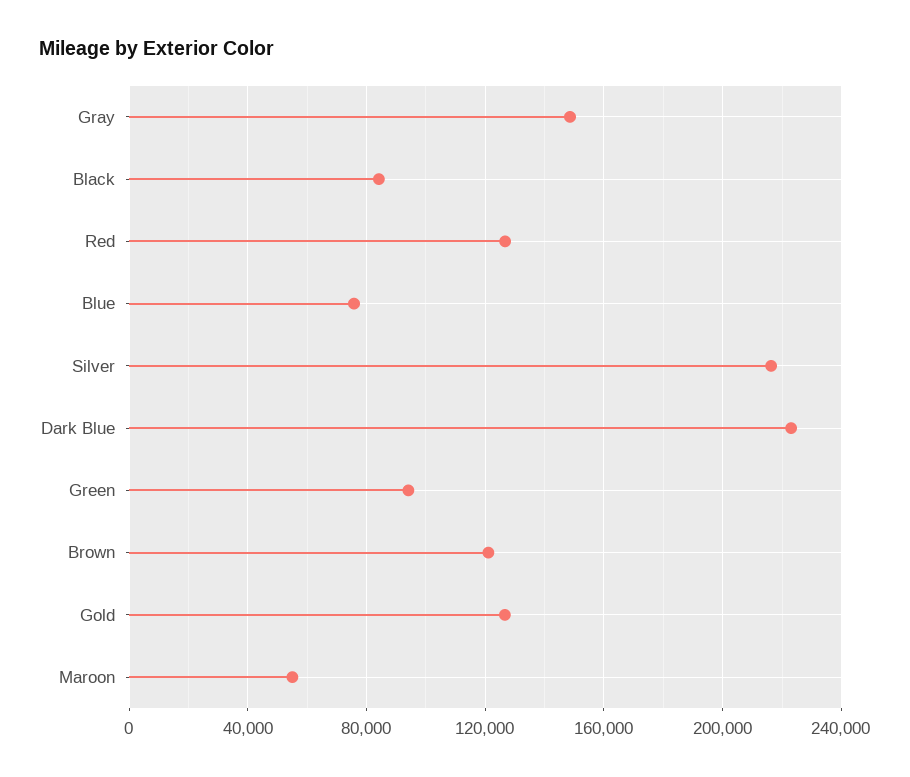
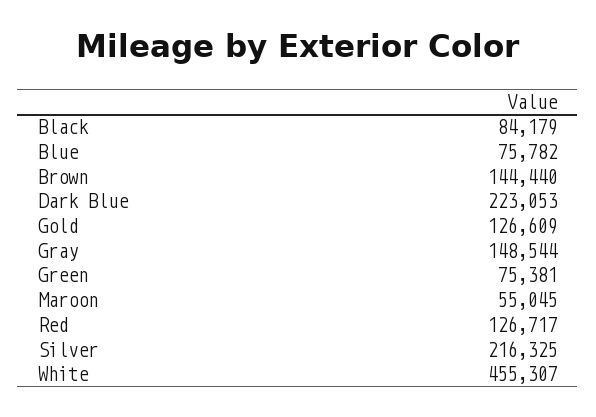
  {
    "Gray": 148544,
    "Black": 84179,
    "Red": 126717,
    "Blue": 75782,
    "Silver": 216325,
    "Dark Blue": 223053,
-   "Green": 95000,
+   "Green": 75381,
-   "Brown": 120000,
+   "Brown": 144440,
    "Gold": 126609,
-   "Maroon": 55045
+   "Maroon": 55045,
+   "White": 455307
  }

